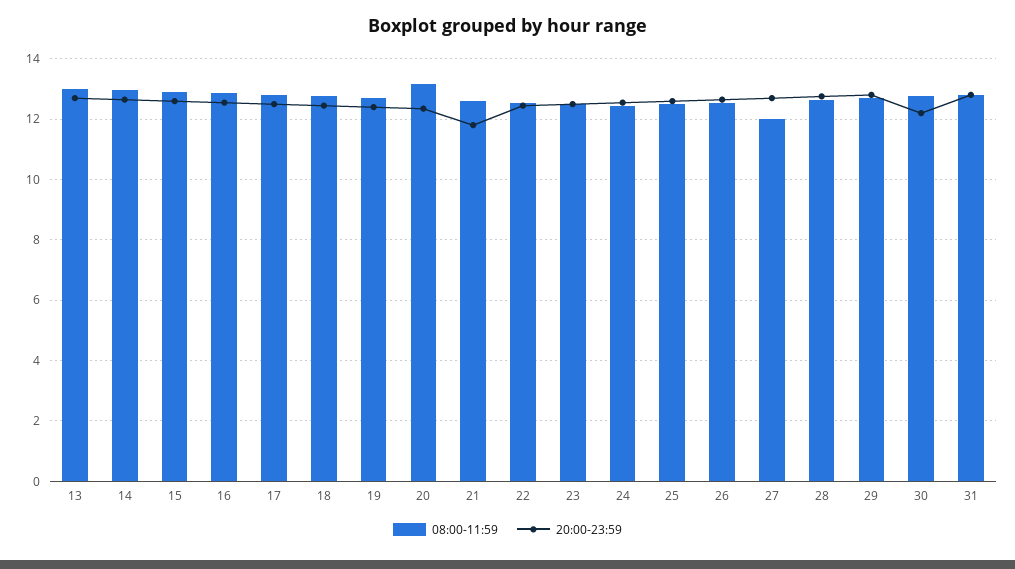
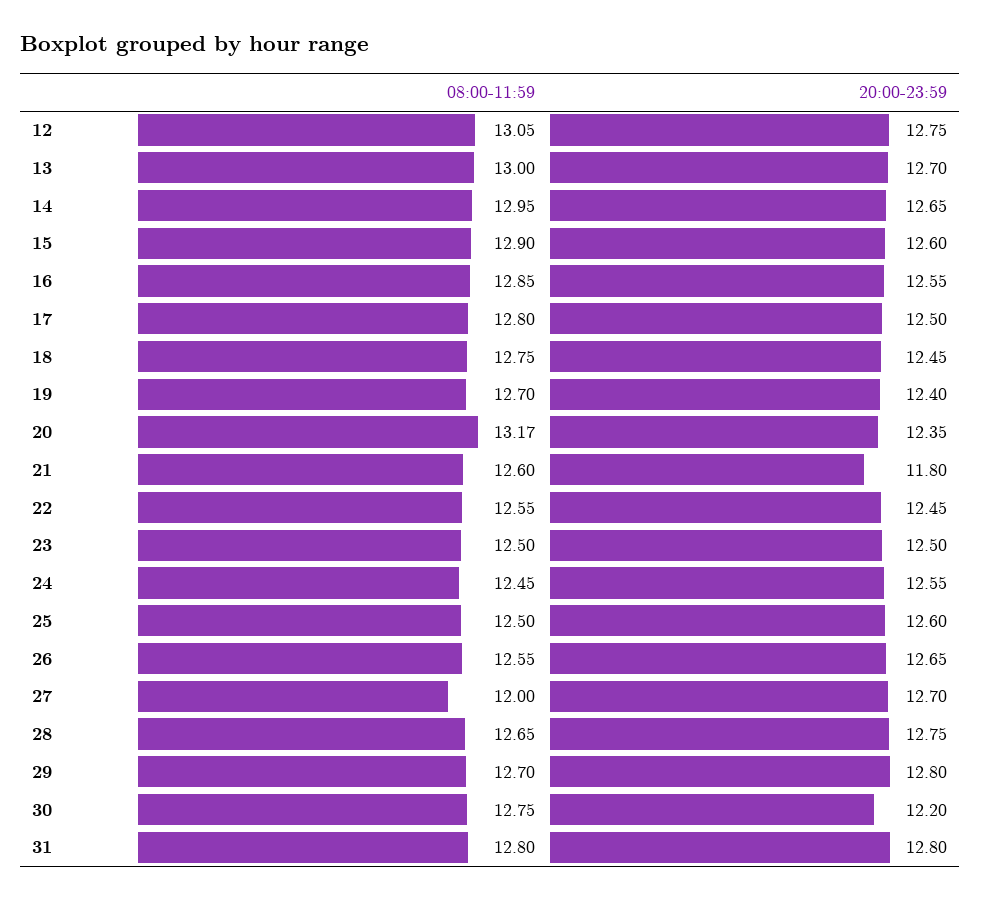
  {
    "08:00-11:59": {
      "13": 13,
      "14": 12.95,
      "15": 12.9,
      "16": 12.85,
      "17": 12.8,
      "18": 12.75,
      "19": 12.7,
      "20": 13.17,
      "21": 12.6,
      "22": 12.55,
      "23": 12.5,
      "24": 12.45,
      "25": 12.5,
      "26": 12.55,
      "27": 12,
      "28": 12.65,
      "29": 12.7,
      "30": 12.75,
-     "31": 12.8
+     "31": 12.8,
+     "12": 13.05
    },
    "20:00-23:59": {
      "13": 12.7,
      "14": 12.65,
      "15": 12.6,
      "16": 12.55,
      "17": 12.5,
      "18": 12.45,
      "19": 12.4,
      "20": 12.35,
      "21": 11.8,
      "22": 12.45,
      "23": 12.5,
      "24": 12.55,
      "25": 12.6,
      "26": 12.65,
      "27": 12.7,
      "28": 12.75,
      "29": 12.8,
      "30": 12.2,
-     "31": 12.8
+     "31": 12.8,
+     "12": 12.75
    }
  }

